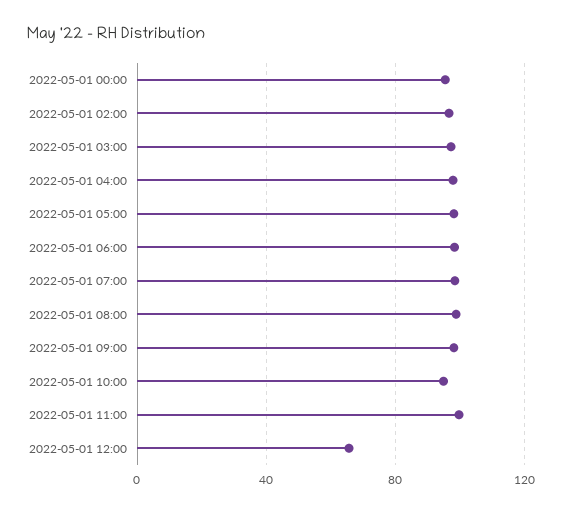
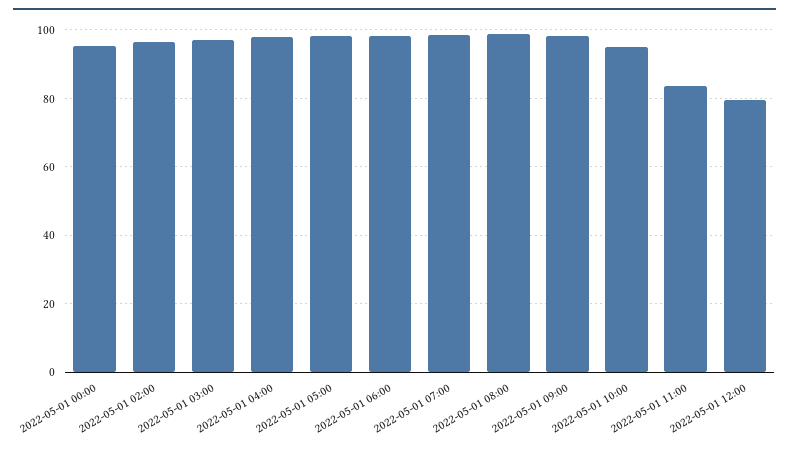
  {
    "2022-05-01 00:00": 96,
    "2022-05-01 02:00": 96,
    "2022-05-01 03:00": 98,
    "2022-05-01 04:00": 98,
    "2022-05-01 05:00": 98,
    "2022-05-01 06:00": 98,
    "2022-05-01 07:00": 98,
    "2022-05-01 08:00": 98,
    "2022-05-01 09:00": 98,
    "2022-05-01 10:00": 94,
-   "2022-05-01 11:00": 100,
+   "2022-05-01 11:00": 84,
-   "2022-05-01 12:00": 65
+   "2022-05-01 12:00": 80
  }

